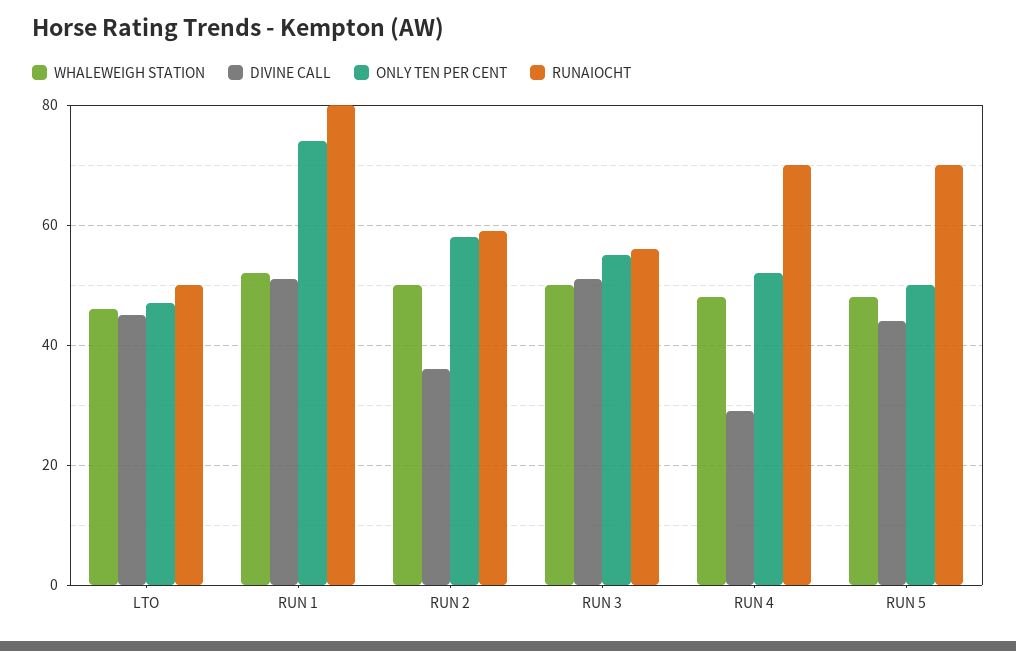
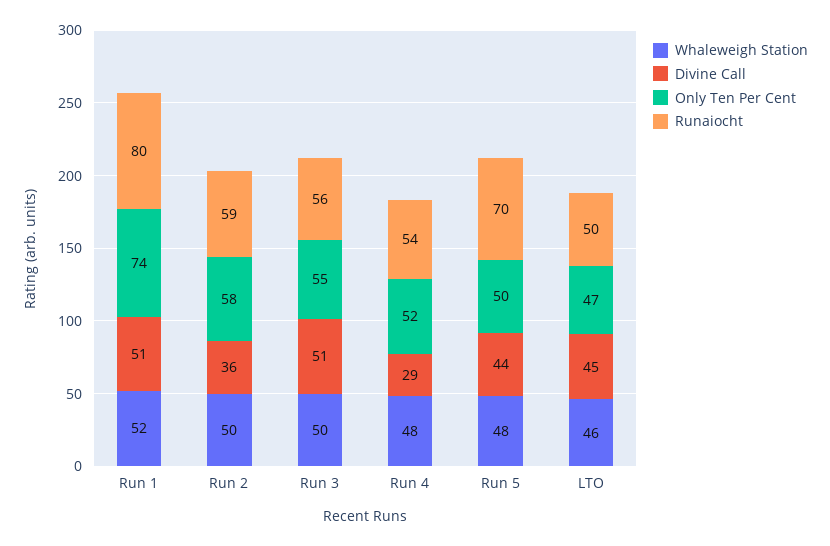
  {
    "WHALEWEIGH STATION": {
      "LTO": 46,
      "RUN 1": 52,
      "RUN 2": 50,
      "RUN 3": 50,
      "RUN 4": 48,
      "RUN 5": 48
    },
    "DIVINE CALL": {
      "LTO": 45,
      "RUN 1": 51,
      "RUN 2": 36,
      "RUN 3": 51,
      "RUN 4": 29,
      "RUN 5": 44
    },
    "ONLY TEN PER CENT": {
      "LTO": 47,
      "RUN 1": 74,
      "RUN 2": 58,
      "RUN 3": 55,
      "RUN 4": 52,
      "RUN 5": 50
    },
    "RUNAIOCHT": {
      "LTO": 50,
      "RUN 1": 80,
      "RUN 2": 59,
      "RUN 3": 56,
-     "RUN 4": 70,
+     "RUN 4": 54,
      "RUN 5": 70
    }
  }

